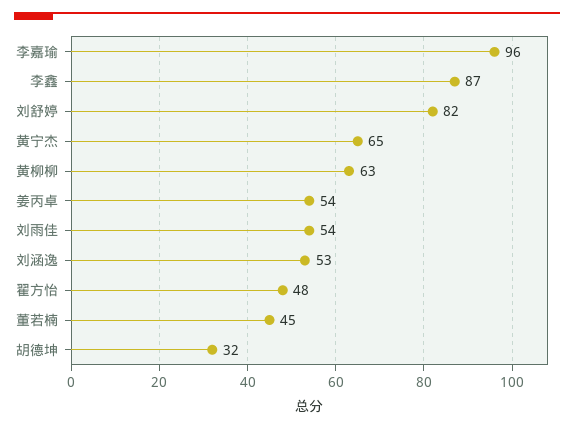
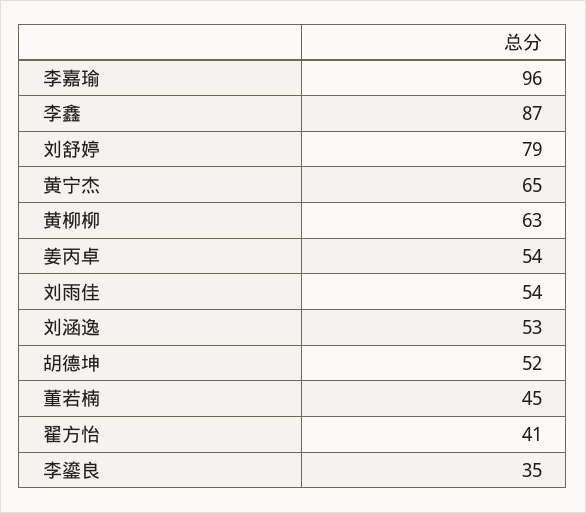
  {
    "李嘉瑜": 96,
    "李鑫": 87,
-   "刘舒婷": 82,
+   "刘舒婷": 79,
    "黄宁杰": 65,
    "黄柳柳": 63,
    "姜丙卓": 54,
    "刘雨佳": 54,
    "刘涵逸": 53,
-   "翟方怡": 48,
+   "翟方怡": 41,
    "董若楠": 45,
-   "胡德坤": 32
+   "胡德坤": 52,
+   "李鎏良": 35
  }

